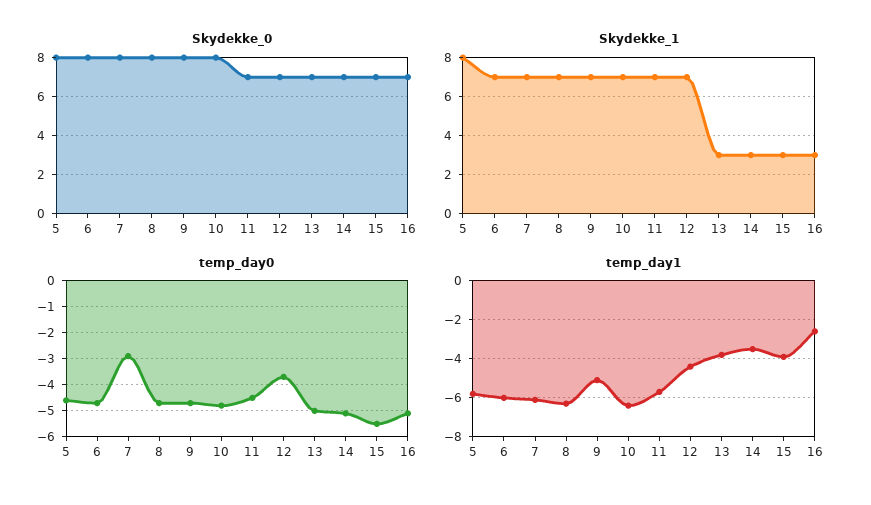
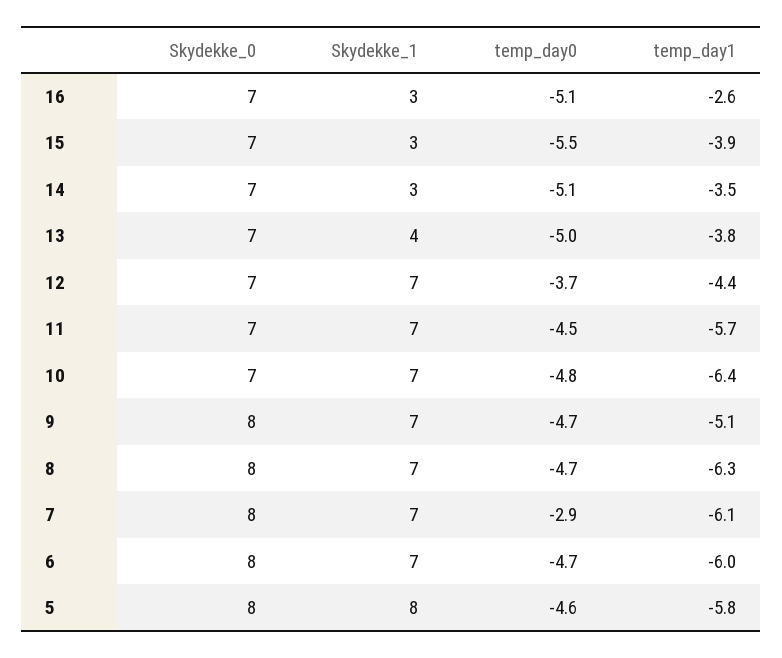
  {
    "Skydekke_0": {
      "5": 8,
      "6": 8,
      "7": 8,
      "8": 8,
      "9": 8,
-     "10": 8,
+     "10": 7,
      "11": 7,
      "12": 7,
      "13": 7,
      "14": 7,
      "15": 7,
      "16": 7
    },
    "Skydekke_1": {
      "5": 8,
      "6": 7,
      "7": 7,
      "8": 7,
      "9": 7,
      "10": 7,
      "11": 7,
      "12": 7,
-     "13": 3,
+     "13": 4,
      "14": 3,
      "15": 3,
      "16": 3
    },
    "temp_day0": {
      "5": -4.6,
      "6": -4.7,
      "7": -2.9,
      "8": -4.7,
      "9": -4.7,
      "10": -4.8,
      "11": -4.5,
      "12": -3.7,
      "13": -5,
      "14": -5.1,
      "15": -5.5,
      "16": -5.1
    },
    "temp_day1": {
      "5": -5.8,
      "6": -6,
      "7": -6.1,
      "8": -6.3,
      "9": -5.1,
      "10": -6.4,
      "11": -5.7,
      "12": -4.4,
      "13": -3.8,
      "14": -3.5,
      "15": -3.9,
      "16": -2.6
    }
  }

